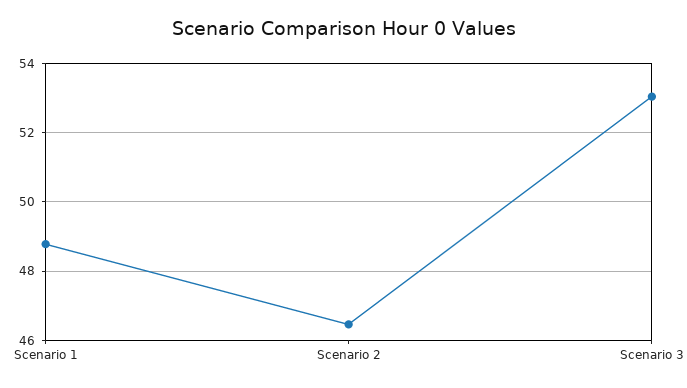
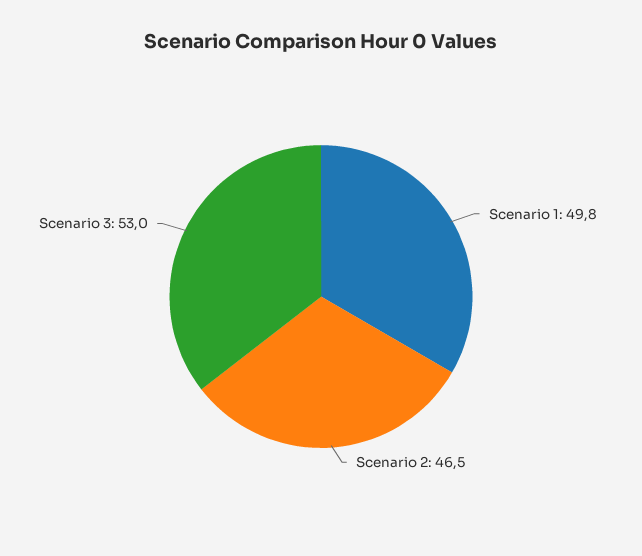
  {
-   "Scenario 1": 48.8,
+   "Scenario 1": 49.8,
    "Scenario 2": 46.5,
    "Scenario 3": 53
  }

